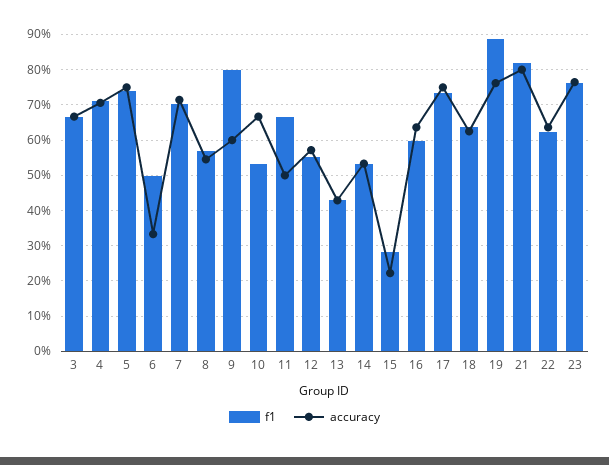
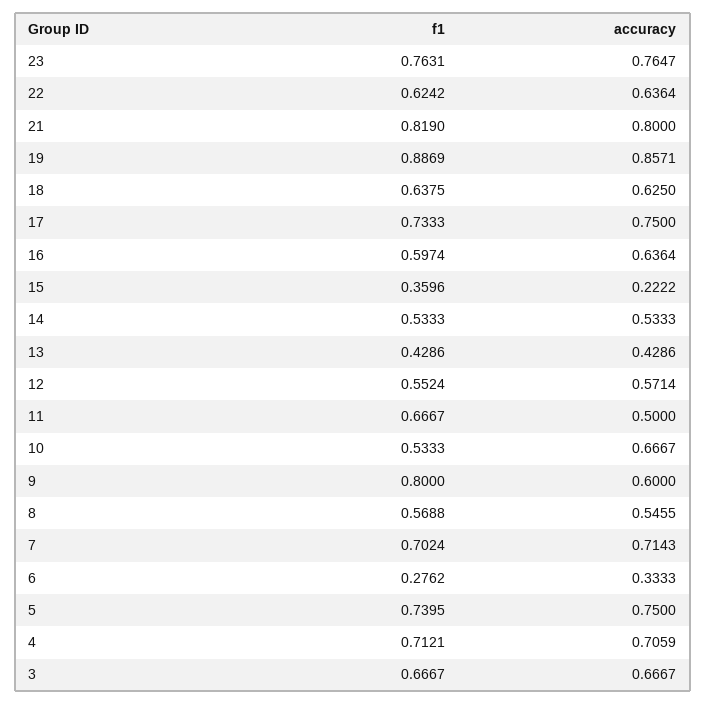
  {
    "f1": {
      "3": 0.6667,
      "4": 0.7121,
      "5": 0.7395,
-     "6": 0.5,
+     "6": 0.2762,
      "7": 0.7024,
      "8": 0.5688,
      "9": 0.8,
      "10": 0.5333,
      "11": 0.6667,
      "12": 0.5524,
      "13": 0.4286,
      "14": 0.5333,
-     "15": 0.28,
+     "15": 0.3596,
      "16": 0.5974,
      "17": 0.7333,
      "18": 0.6375,
      "19": 0.8869,
      "21": 0.819,
      "22": 0.6242,
      "23": 0.7631
    },
    "accuracy": {
      "3": 0.6667,
      "4": 0.7059,
      "5": 0.75,
      "6": 0.3333,
      "7": 0.7143,
      "8": 0.5455,
      "9": 0.6,
      "10": 0.6667,
      "11": 0.5,
      "12": 0.5714,
      "13": 0.4286,
      "14": 0.5333,
      "15": 0.2222,
      "16": 0.6364,
      "17": 0.75,
      "18": 0.625,
-     "19": 0.76,
+     "19": 0.8571,
      "21": 0.8,
      "22": 0.6364,
      "23": 0.7647
    }
  }

